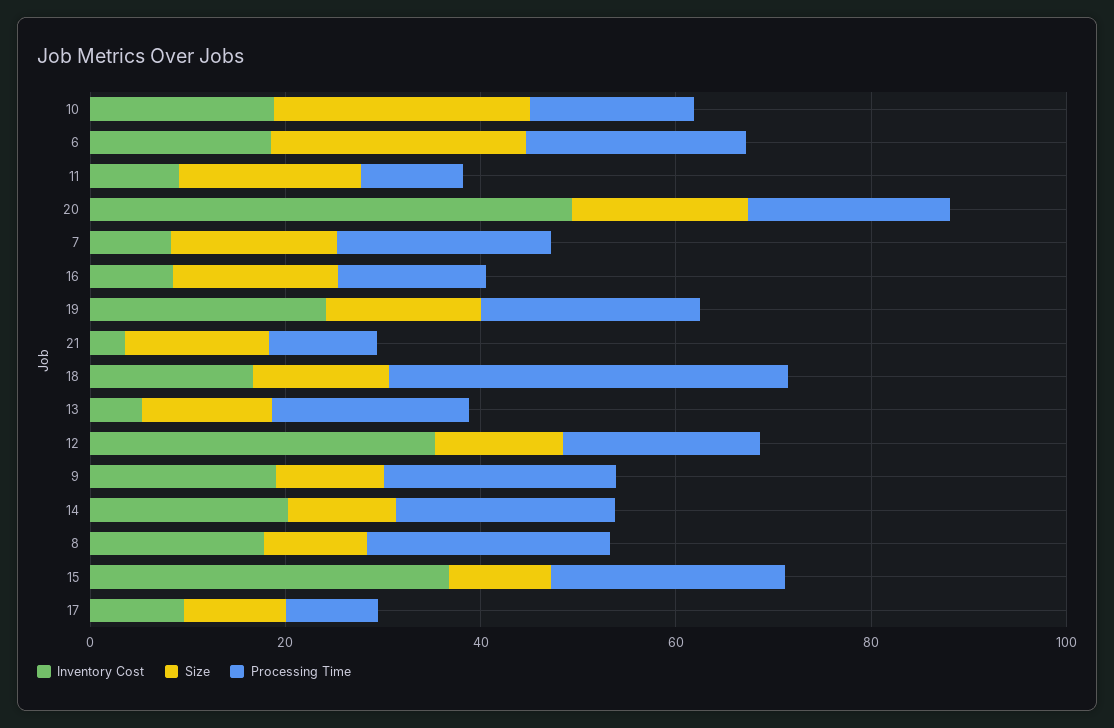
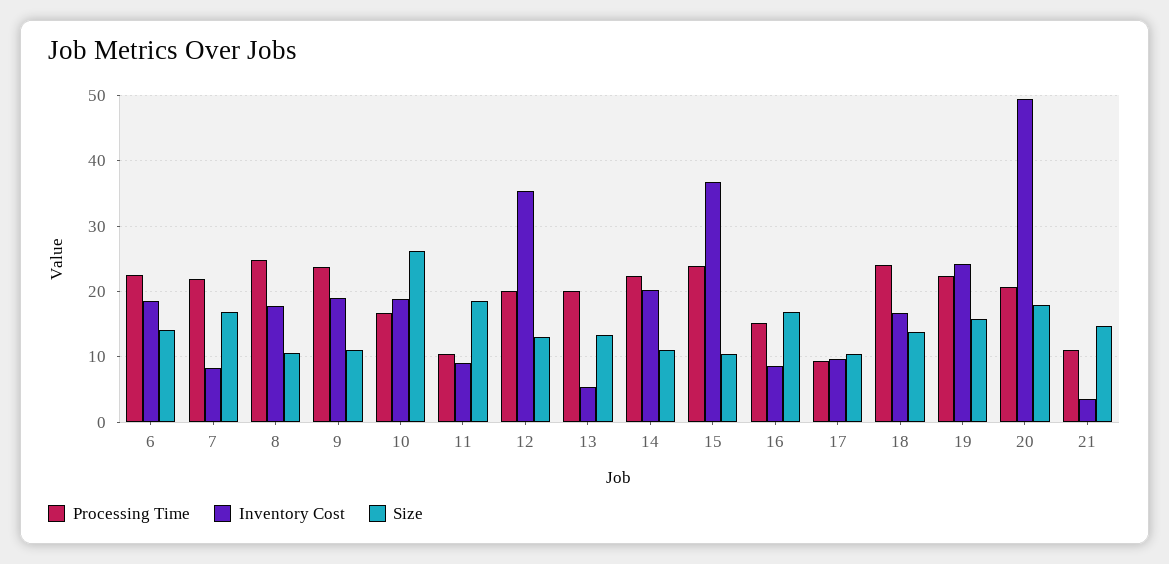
  {
    "Inventory Cost": {
      "10": 19,
      "6": 18,
      "11": 9,
      "20": 49,
      "7": 8,
      "16": 9,
      "19": 24,
      "21": 4,
      "18": 17,
      "13": 5,
      "12": 35,
      "9": 19,
      "14": 20,
      "8": 18,
      "15": 37,
      "17": 10
    },
    "Size": {
      "10": 26,
-     "6": 25,
+     "6": 14,
      "11": 19,
      "20": 18,
      "7": 17,
      "16": 17,
      "19": 16,
      "21": 15,
      "18": 14,
      "13": 13,
      "12": 13,
      "9": 11,
      "14": 11,
      "8": 11,
      "15": 11,
      "17": 10
    },
    "Processing Time": {
      "10": 17,
      "6": 22,
      "11": 10,
      "20": 21,
      "7": 22,
      "16": 15,
      "19": 22,
      "21": 11,
-     "18": 40,
+     "18": 24,
      "13": 20,
      "12": 20,
      "9": 24,
      "14": 22,
      "8": 25,
      "15": 24,
      "17": 9
    }
  }

